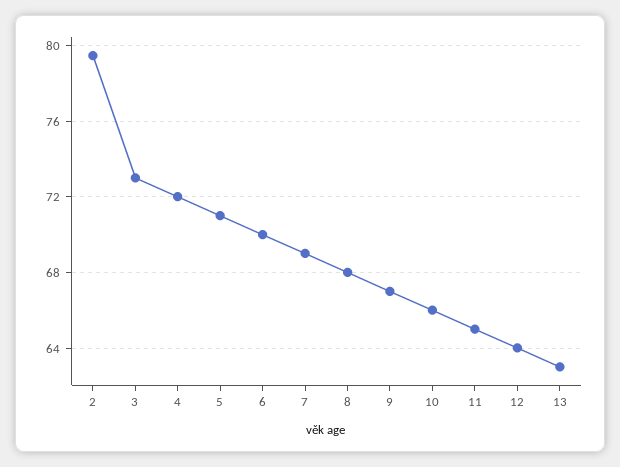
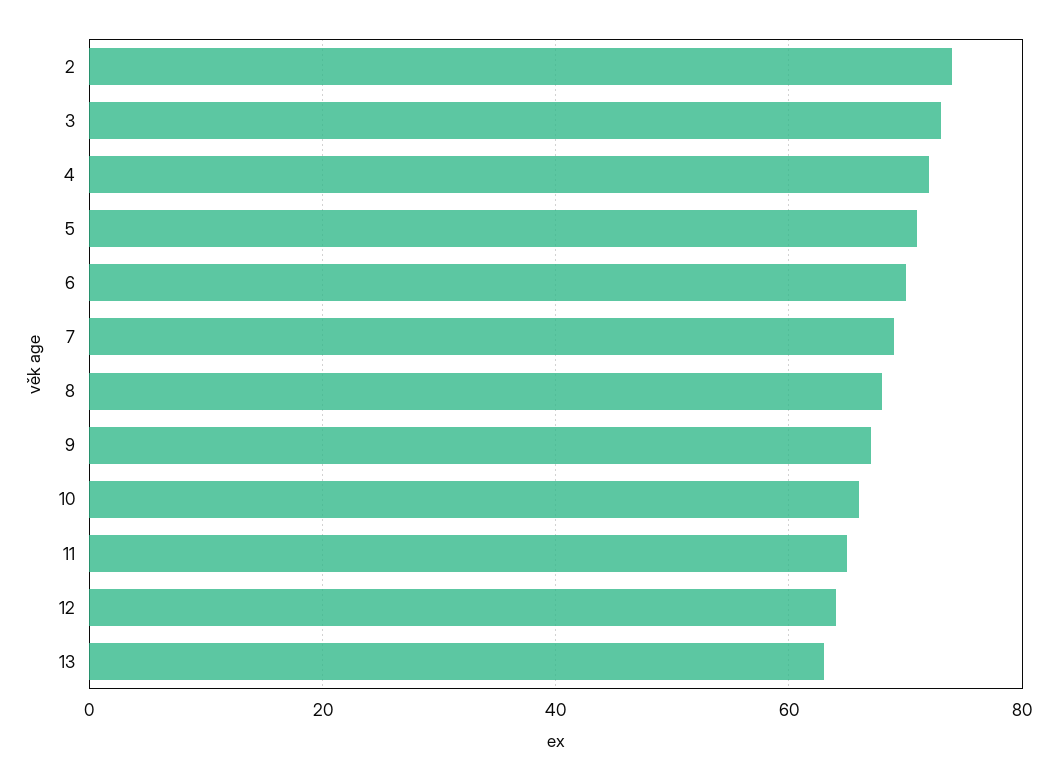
  {
-   "2": 79.5,
+   "2": 74,
    "3": 73,
    "4": 72,
    "5": 71,
    "6": 70,
    "7": 69,
    "8": 68,
    "9": 67,
    "10": 66,
    "11": 65,
    "12": 64,
    "13": 63
  }

